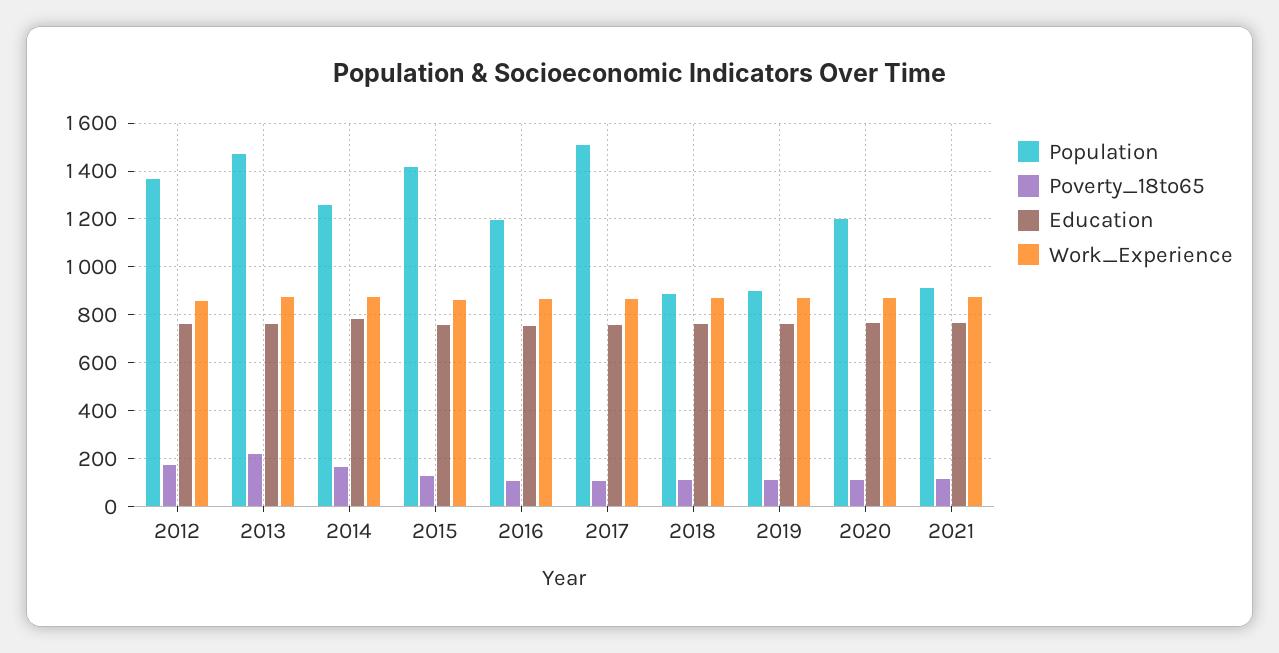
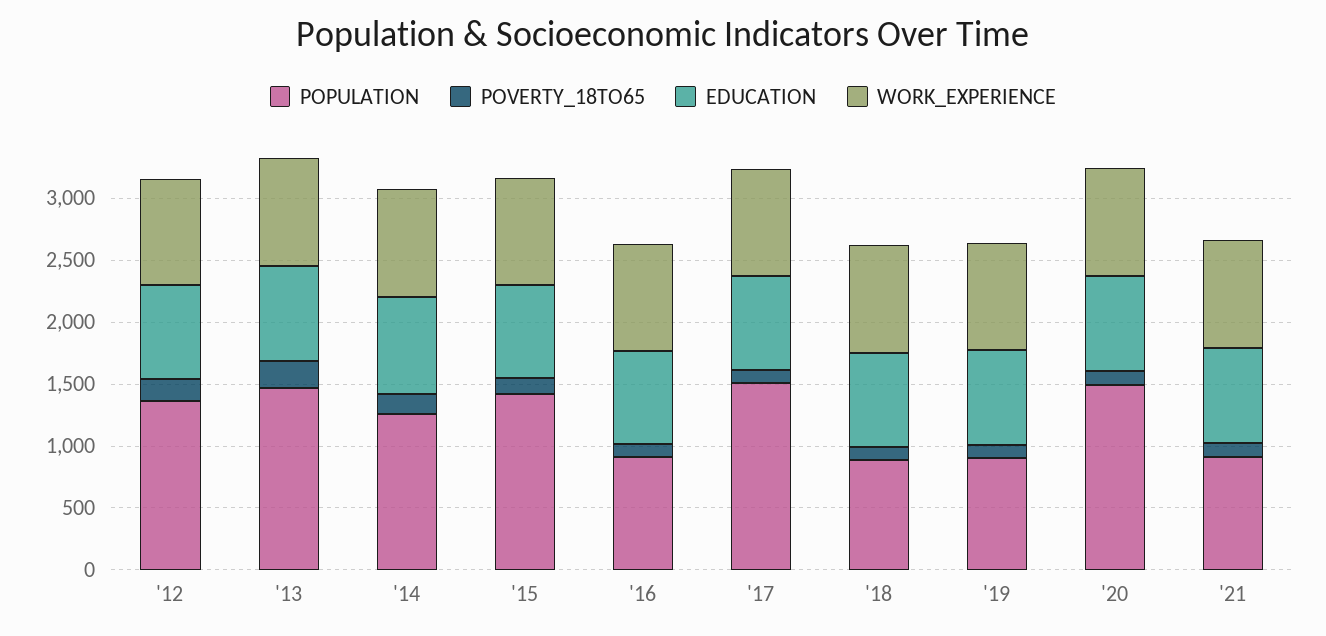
  {
    "Population": {
      "2012": 1350,
      "2013": 1450,
      "2014": 1250,
      "2015": 1400,
-     "2016": 1200,
+     "2016": 900,
      "2017": 1500,
      "2018": 900,
      "2019": 900,
-     "2020": 1200,
+     "2020": 1500,
      "2021": 900
    },
    "Poverty_18to65": {
      "2012": 150,
      "2013": 200,
      "2014": 150,
      "2015": 150,
      "2016": 100,
      "2017": 100,
      "2018": 100,
      "2019": 100,
      "2020": 100,
      "2021": 100
    },
    "Education": {
      "2012": 750,
      "2013": 750,
      "2014": 800,
      "2015": 750,
      "2016": 750,
      "2017": 750,
      "2018": 750,
      "2019": 750,
      "2020": 750,
      "2021": 750
    },
    "Work_Experience": {
      "2012": 850,
      "2013": 900,
      "2014": 900,
      "2015": 850,
      "2016": 850,
      "2017": 850,
      "2018": 850,
      "2019": 850,
      "2020": 850,
      "2021": 850
    }
  }

